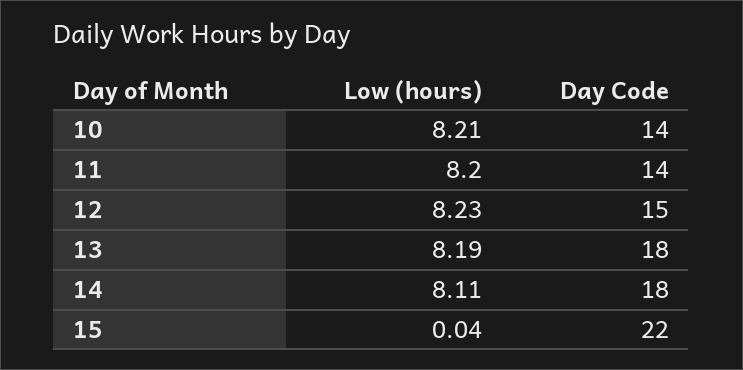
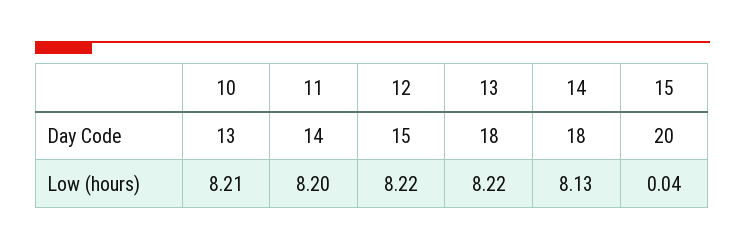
  {
    "Low (hours)": {
      "10": 8.21,
      "11": 8.2,
-     "12": 8.23,
+     "12": 8.22,
-     "13": 8.19,
+     "13": 8.22,
-     "14": 8.11,
+     "14": 8.13,
      "15": 0.04
    },
    "Day Code": {
-     "10": 14,
+     "10": 13,
      "11": 14,
      "12": 15,
      "13": 18,
      "14": 18,
-     "15": 22
+     "15": 20
    }
  }

